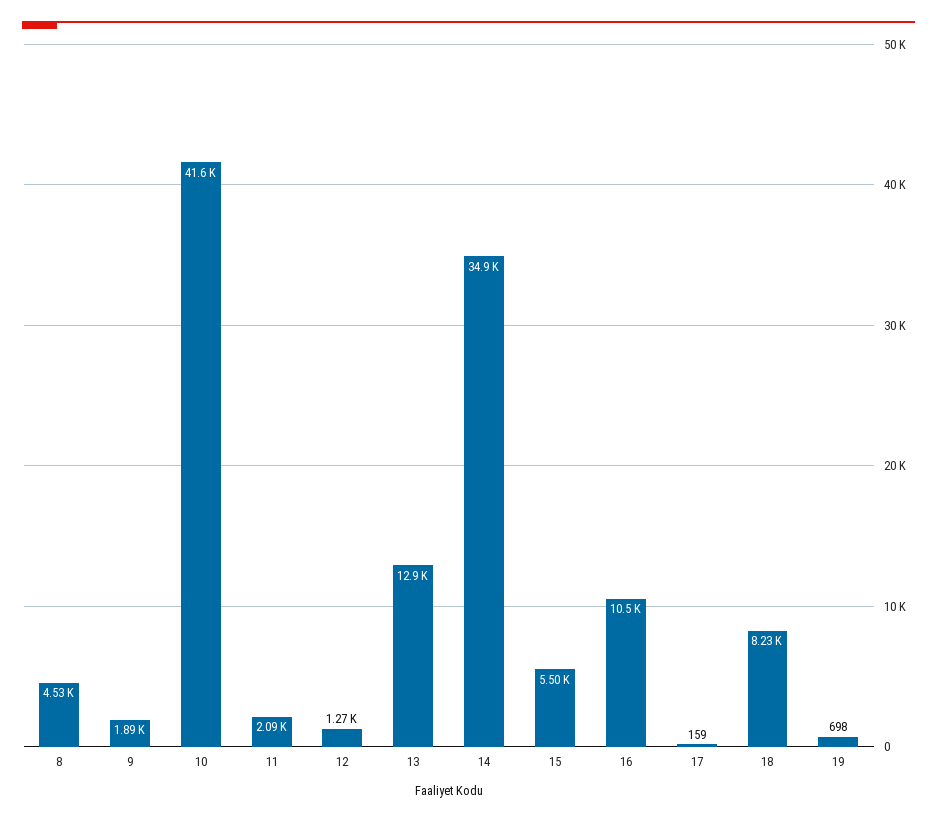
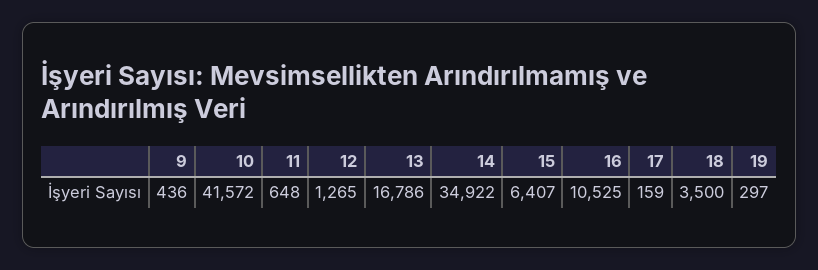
  {
-   "8": 4530,
-   "9": 1890,
+   "9": 436,
    "10": 41572,
-   "11": 2090,
+   "11": 648,
    "12": 1265,
-   "13": 12900,
+   "13": 16786,
    "14": 34922,
-   "15": 5500,
+   "15": 6407,
    "16": 10525,
    "17": 159,
-   "18": 8230,
+   "18": 3500,
-   "19": 698
+   "19": 297
  }

